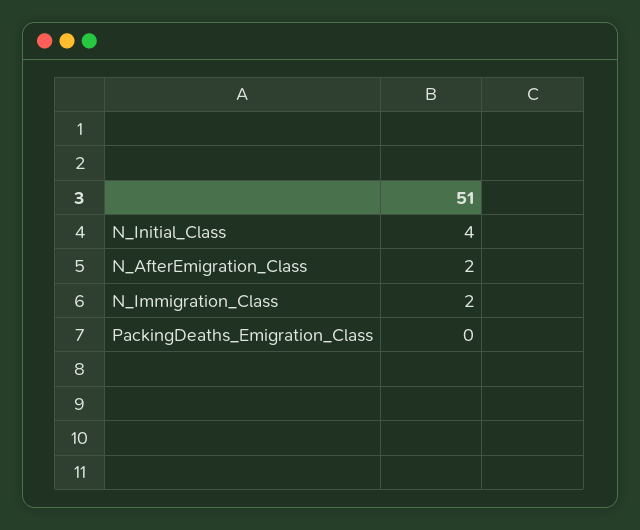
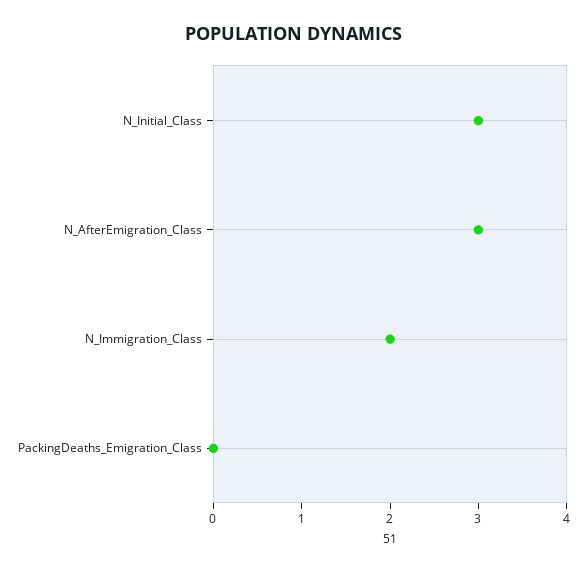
  {
-   "N_Initial_Class": 4,
+   "N_Initial_Class": 3,
-   "N_AfterEmigration_Class": 2,
+   "N_AfterEmigration_Class": 3,
    "N_Immigration_Class": 2,
    "PackingDeaths_Emigration_Class": 0
  }

